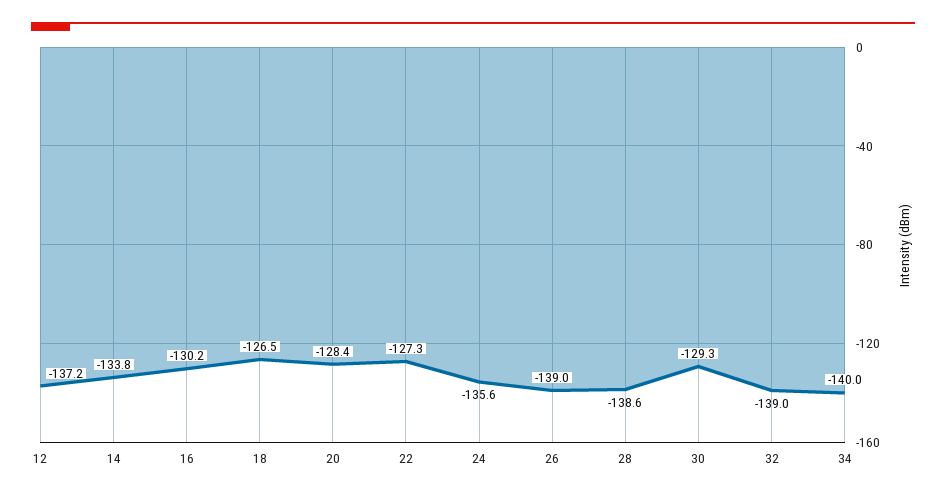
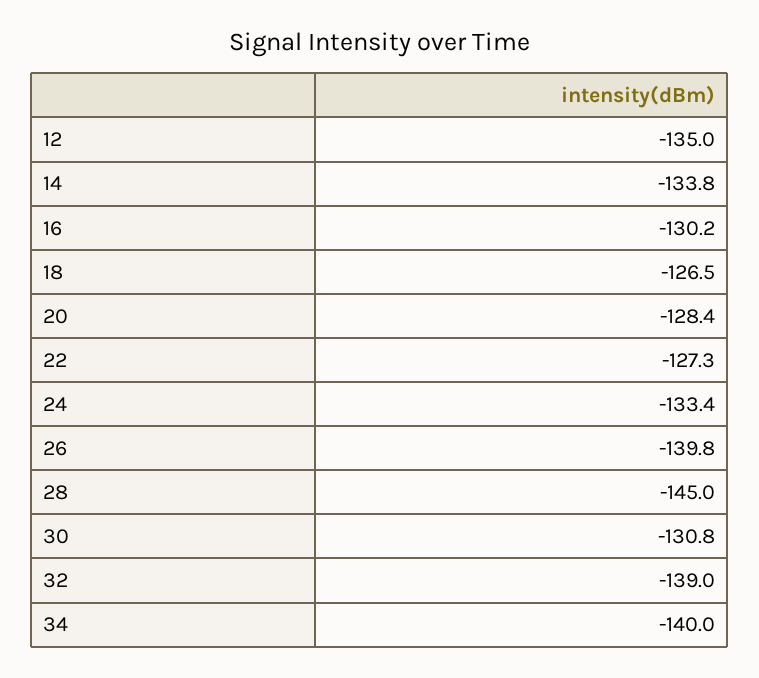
  {
-   "12": -137.2,
+   "12": -135,
    "14": -133.8,
    "16": -130.2,
    "18": -126.5,
    "20": -128.4,
    "22": -127.3,
-   "24": -135.6,
+   "24": -133.4,
-   "26": -139,
+   "26": -139.8,
-   "28": -138.6,
+   "28": -145,
-   "30": -129.3,
+   "30": -130.8,
    "32": -139,
    "34": -140
  }

